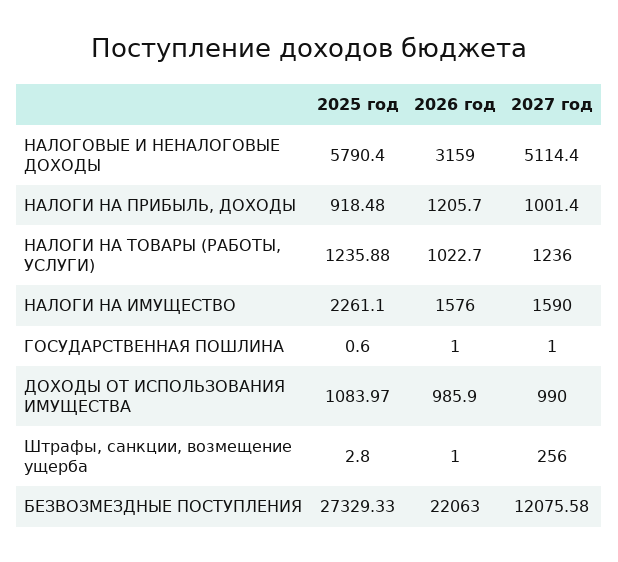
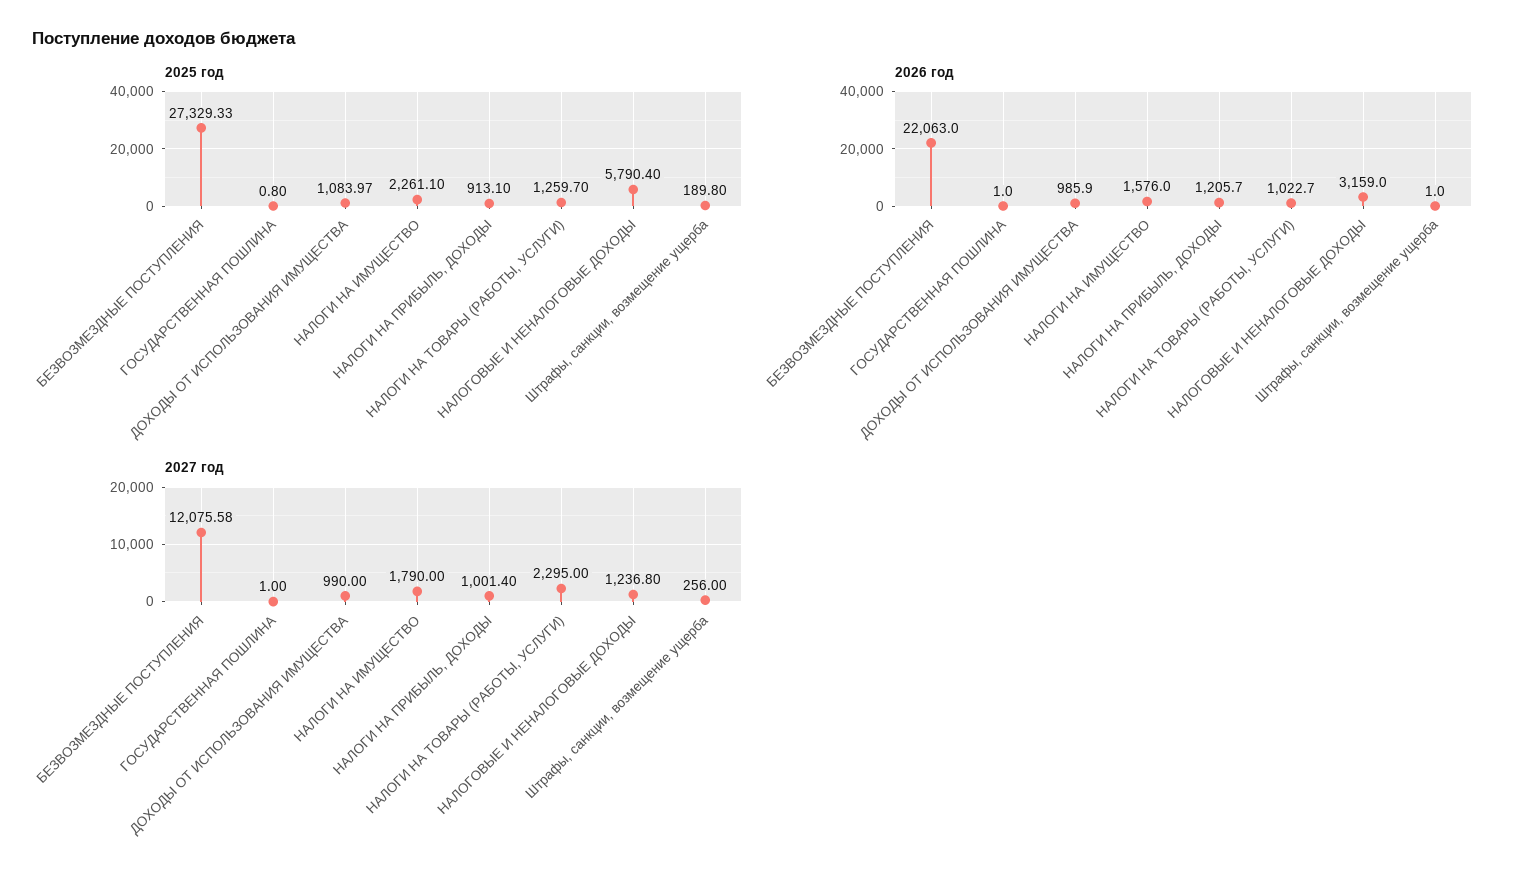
  {
    "2025 год": {
      "НАЛОГОВЫЕ И НЕНАЛОГОВЫЕ ДОХОДЫ": 5790.4,
-     "НАЛОГИ НА ПРИБЫЛЬ, ДОХОДЫ": 918.48,
+     "НАЛОГИ НА ПРИБЫЛЬ, ДОХОДЫ": 913.1,
-     "НАЛОГИ НА ТОВАРЫ (РАБОТЫ, УСЛУГИ)": 1235.88,
+     "НАЛОГИ НА ТОВАРЫ (РАБОТЫ, УСЛУГИ)": 1259.7,
      "НАЛОГИ НА ИМУЩЕСТВО": 2261.1,
-     "ГОСУДАРСТВЕННАЯ ПОШЛИНА": 0.6,
+     "ГОСУДАРСТВЕННАЯ ПОШЛИНА": 0.8,
      "ДОХОДЫ ОТ ИСПОЛЬЗОВАНИЯ ИМУЩЕСТВА": 1083.97,
-     "Штрафы, санкции, возмещение ущерба": 2.8,
+     "Штрафы, санкции, возмещение ущерба": 189.8,
      "БЕЗВОЗМЕЗДНЫЕ ПОСТУПЛЕНИЯ": 27329.33
    },
    "2026 год": {
      "НАЛОГОВЫЕ И НЕНАЛОГОВЫЕ ДОХОДЫ": 3159,
      "НАЛОГИ НА ПРИБЫЛЬ, ДОХОДЫ": 1205.7,
      "НАЛОГИ НА ТОВАРЫ (РАБОТЫ, УСЛУГИ)": 1022.7,
      "НАЛОГИ НА ИМУЩЕСТВО": 1576,
      "ГОСУДАРСТВЕННАЯ ПОШЛИНА": 1,
      "ДОХОДЫ ОТ ИСПОЛЬЗОВАНИЯ ИМУЩЕСТВА": 985.9,
      "Штрафы, санкции, возмещение ущерба": 1,
      "БЕЗВОЗМЕЗДНЫЕ ПОСТУПЛЕНИЯ": 22063
    },
    "2027 год": {
-     "НАЛОГОВЫЕ И НЕНАЛОГОВЫЕ ДОХОДЫ": 5114.4,
+     "НАЛОГОВЫЕ И НЕНАЛОГОВЫЕ ДОХОДЫ": 1236.8,
      "НАЛОГИ НА ПРИБЫЛЬ, ДОХОДЫ": 1001.4,
-     "НАЛОГИ НА ТОВАРЫ (РАБОТЫ, УСЛУГИ)": 1236,
+     "НАЛОГИ НА ТОВАРЫ (РАБОТЫ, УСЛУГИ)": 2295,
-     "НАЛОГИ НА ИМУЩЕСТВО": 1590,
+     "НАЛОГИ НА ИМУЩЕСТВО": 1790,
      "ГОСУДАРСТВЕННАЯ ПОШЛИНА": 1,
      "ДОХОДЫ ОТ ИСПОЛЬЗОВАНИЯ ИМУЩЕСТВА": 990,
      "Штрафы, санкции, возмещение ущерба": 256,
      "БЕЗВОЗМЕЗДНЫЕ ПОСТУПЛЕНИЯ": 12075.58
    }
  }

